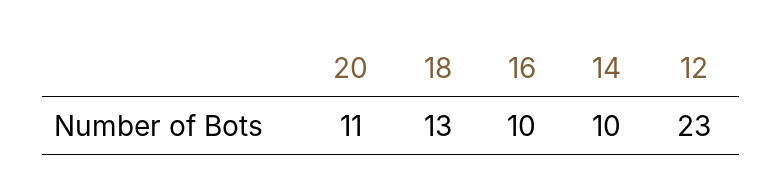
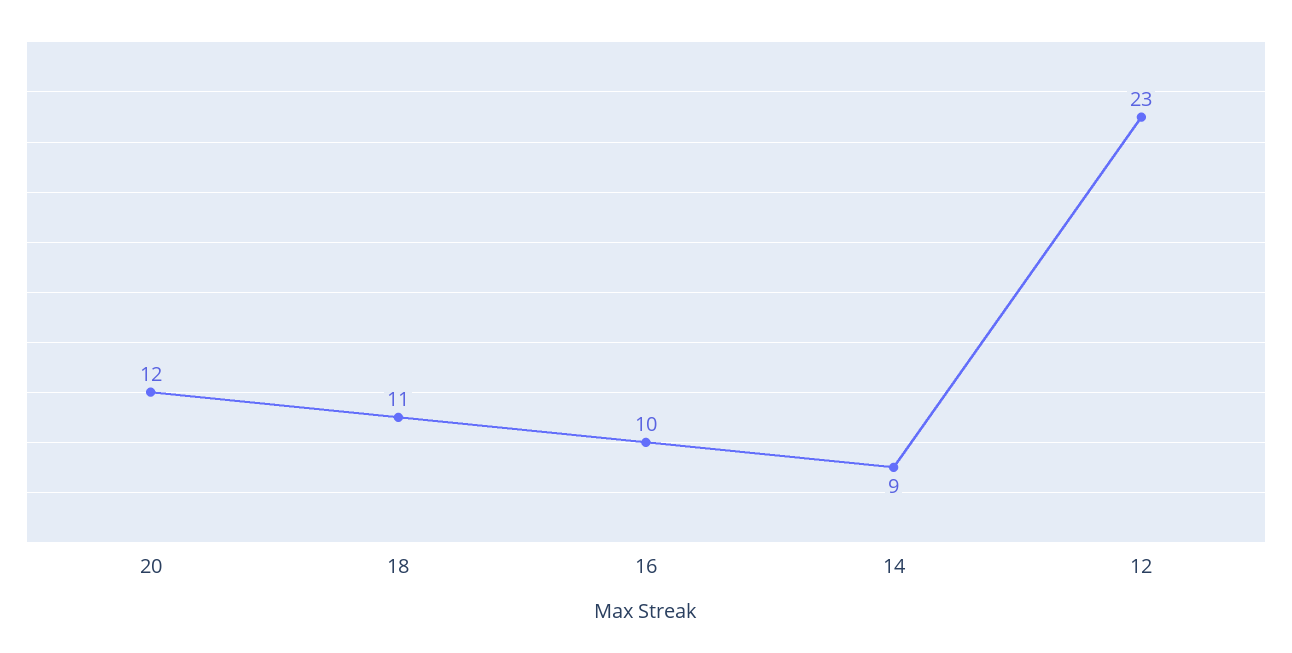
  {
-   "20": 11,
+   "20": 12,
-   "18": 13,
+   "18": 11,
    "16": 10,
-   "14": 10,
+   "14": 9,
    "12": 23
  }

